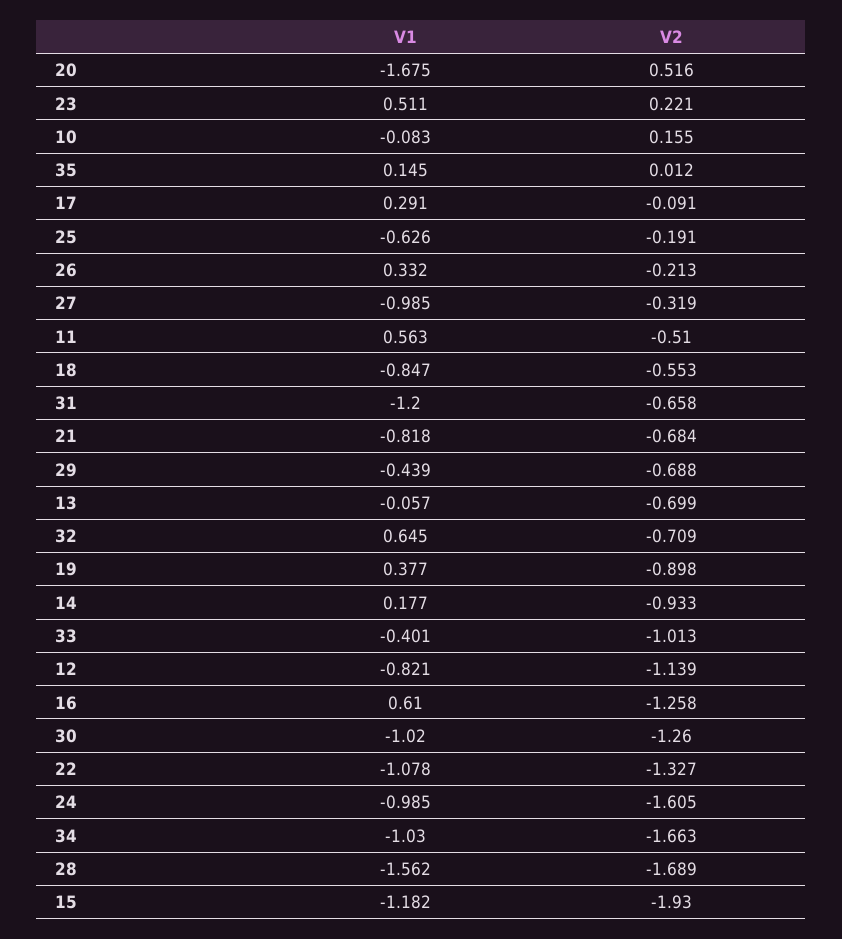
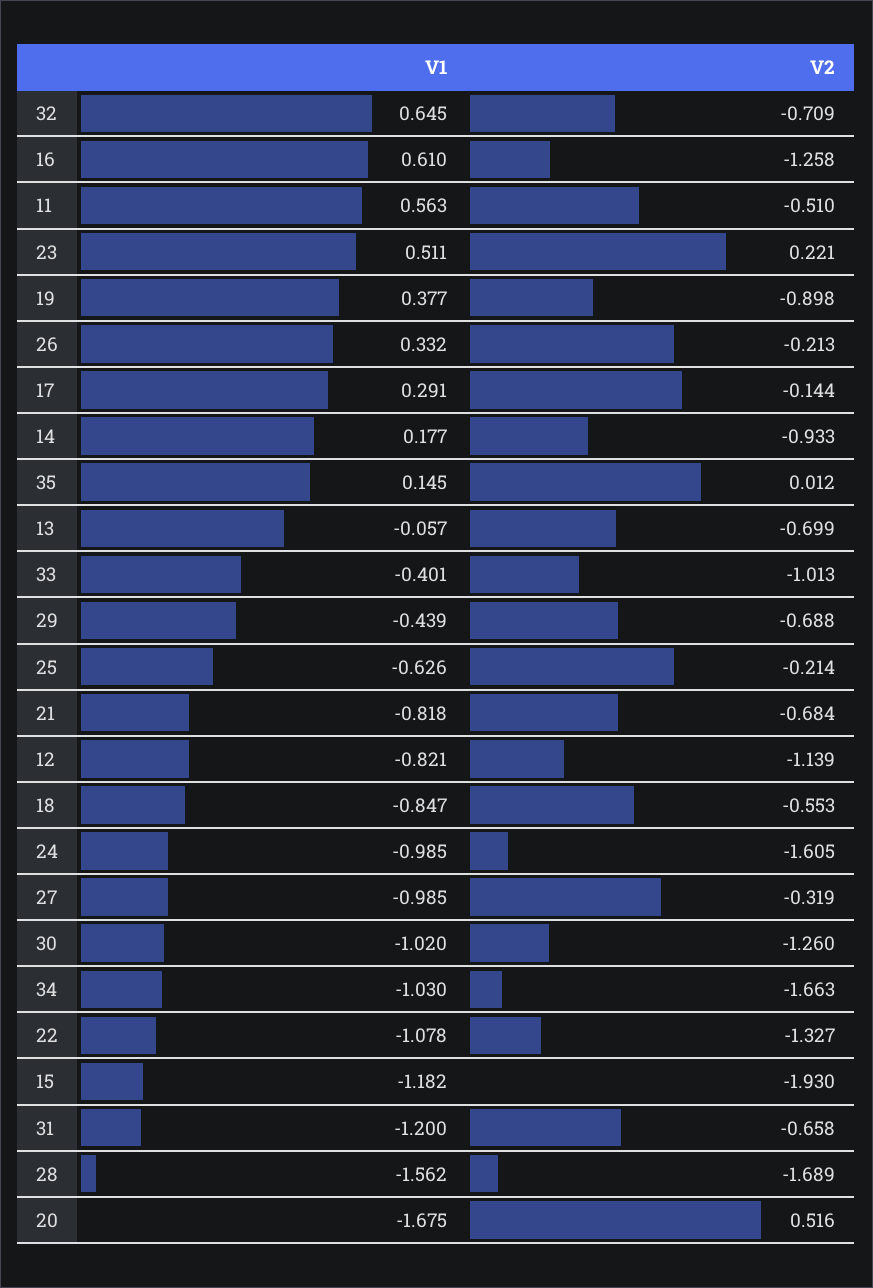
  {
    "V1": {
      "20": -1.675,
      "23": 0.511,
-     "10": -0.083,
      "35": 0.145,
      "17": 0.291,
      "25": -0.626,
      "26": 0.332,
      "27": -0.985,
      "11": 0.563,
      "18": -0.847,
      "31": -1.2,
      "21": -0.818,
      "29": -0.439,
      "13": -0.057,
      "32": 0.645,
      "19": 0.377,
      "14": 0.177,
      "33": -0.401,
      "12": -0.821,
      "16": 0.61,
      "30": -1.02,
      "22": -1.078,
      "24": -0.985,
      "34": -1.03,
      "28": -1.562,
      "15": -1.182
    },
    "V2": {
      "20": 0.516,
      "23": 0.221,
-     "10": 0.155,
      "35": 0.012,
-     "17": -0.091,
+     "17": -0.144,
-     "25": -0.191,
+     "25": -0.214,
      "26": -0.213,
      "27": -0.319,
      "11": -0.51,
      "18": -0.553,
      "31": -0.658,
      "21": -0.684,
      "29": -0.688,
      "13": -0.699,
      "32": -0.709,
      "19": -0.898,
      "14": -0.933,
      "33": -1.013,
      "12": -1.139,
      "16": -1.258,
      "30": -1.26,
      "22": -1.327,
      "24": -1.605,
      "34": -1.663,
      "28": -1.689,
      "15": -1.93
    }
  }

